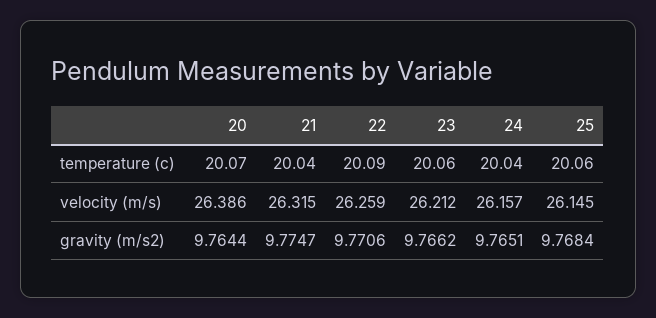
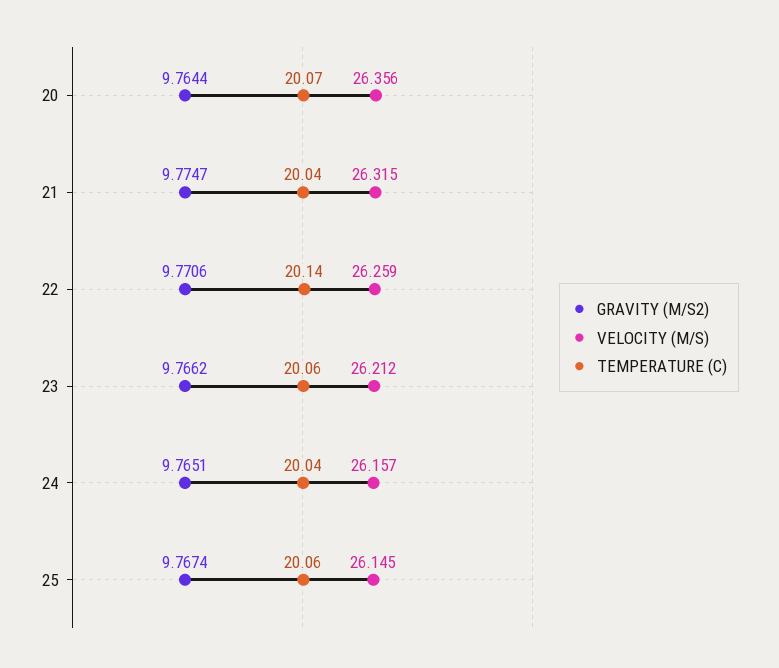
  {
    "temperature (c)": {
      "20": 20.07,
      "21": 20.04,
-     "22": 20.09,
+     "22": 20.14,
      "23": 20.06,
      "24": 20.04,
      "25": 20.06
    },
    "velocity (m/s)": {
-     "20": 26.386,
+     "20": 26.356,
      "21": 26.315,
      "22": 26.259,
      "23": 26.212,
      "24": 26.157,
      "25": 26.145
    },
    "gravity (m/s2)": {
      "20": 9.7644,
      "21": 9.7747,
      "22": 9.7706,
      "23": 9.7662,
      "24": 9.7651,
-     "25": 9.7684
+     "25": 9.7674
    }
  }

